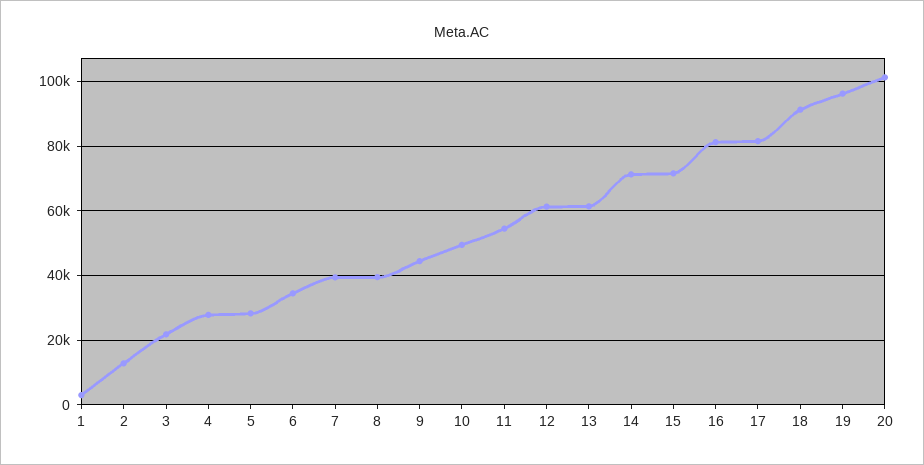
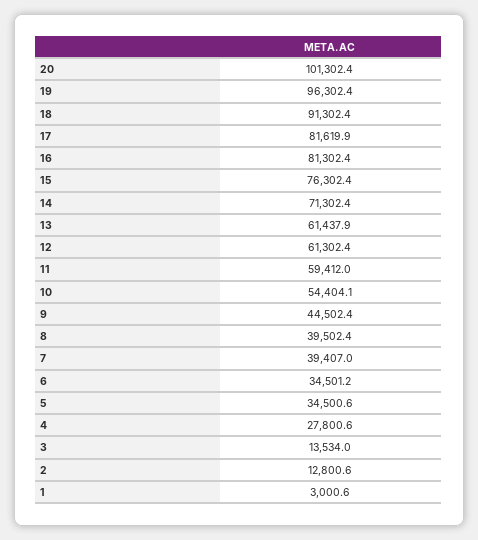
  {
    "1": 3000.6,
    "2": 12800.6,
-   "3": 22000,
+   "3": 13534,
    "4": 27800.6,
-   "5": 28000,
+   "5": 34500.6,
    "6": 34501.2,
    "7": 39407,
    "8": 39502.4,
    "9": 44502.4,
-   "10": 50000,
+   "10": 54404.1,
-   "11": 54000,
+   "11": 59412,
    "12": 61302.4,
    "13": 61437.9,
    "14": 71302.4,
-   "15": 72000,
+   "15": 76302.4,
    "16": 81302.4,
    "17": 81619.9,
    "18": 91302.4,
    "19": 96302.4,
    "20": 101302.4
  }

